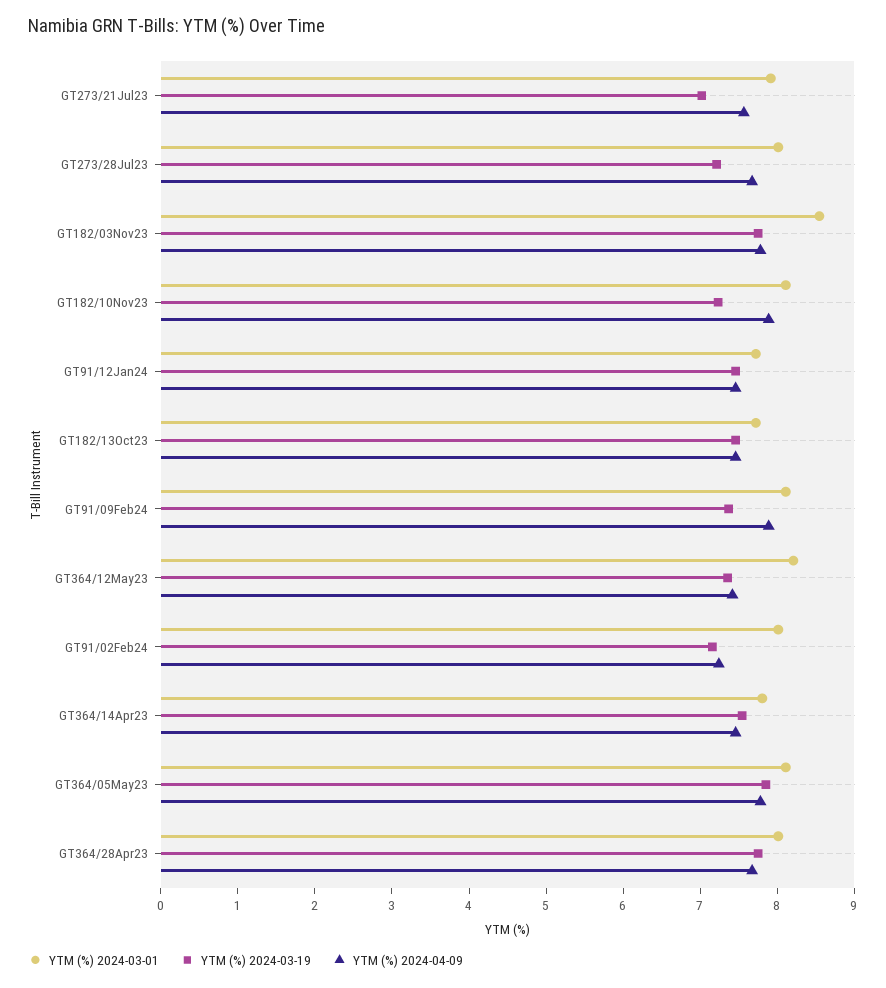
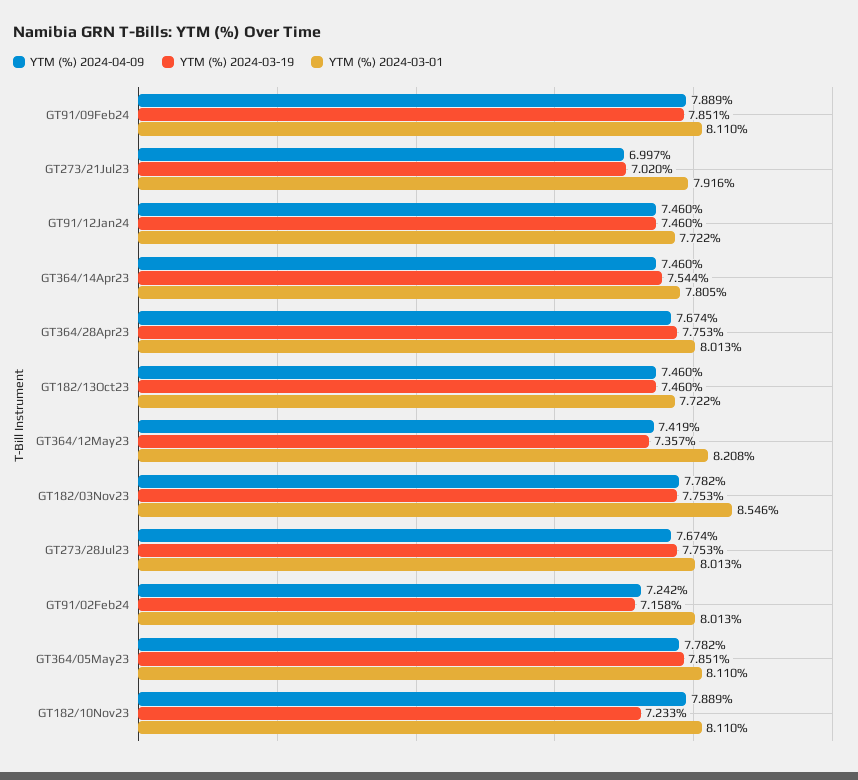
  {
    "YTM (%) 2024-03-01": {
      "GT273/21Jul23": 7.916,
      "GT273/28Jul23": 8.013,
      "GT182/03Nov23": 8.546,
      "GT182/10Nov23": 8.11,
      "GT91/12Jan24": 7.722,
      "GT182/13Oct23": 7.722,
      "GT91/09Feb24": 8.11,
      "GT364/12May23": 8.208,
      "GT91/02Feb24": 8.013,
      "GT364/14Apr23": 7.805,
      "GT364/05May23": 8.11,
      "GT364/28Apr23": 8.013
    },
    "YTM (%) 2024-03-19": {
      "GT273/21Jul23": 7.02,
-     "GT273/28Jul23": 7.2,
+     "GT273/28Jul23": 7.753,
      "GT182/03Nov23": 7.753,
      "GT182/10Nov23": 7.233,
      "GT91/12Jan24": 7.46,
      "GT182/13Oct23": 7.46,
-     "GT91/09Feb24": 7.4,
+     "GT91/09Feb24": 7.851,
      "GT364/12May23": 7.357,
      "GT91/02Feb24": 7.158,
      "GT364/14Apr23": 7.544,
      "GT364/05May23": 7.851,
      "GT364/28Apr23": 7.753
    },
    "YTM (%) 2024-04-09": {
-     "GT273/21Jul23": 7.6,
+     "GT273/21Jul23": 6.997,
      "GT273/28Jul23": 7.674,
      "GT182/03Nov23": 7.782,
      "GT182/10Nov23": 7.889,
      "GT91/12Jan24": 7.46,
      "GT182/13Oct23": 7.46,
      "GT91/09Feb24": 7.889,
      "GT364/12May23": 7.419,
      "GT91/02Feb24": 7.242,
      "GT364/14Apr23": 7.46,
      "GT364/05May23": 7.782,
      "GT364/28Apr23": 7.674
    }
  }

